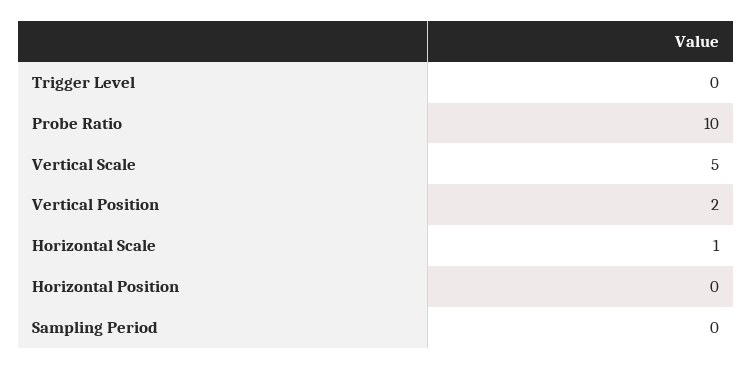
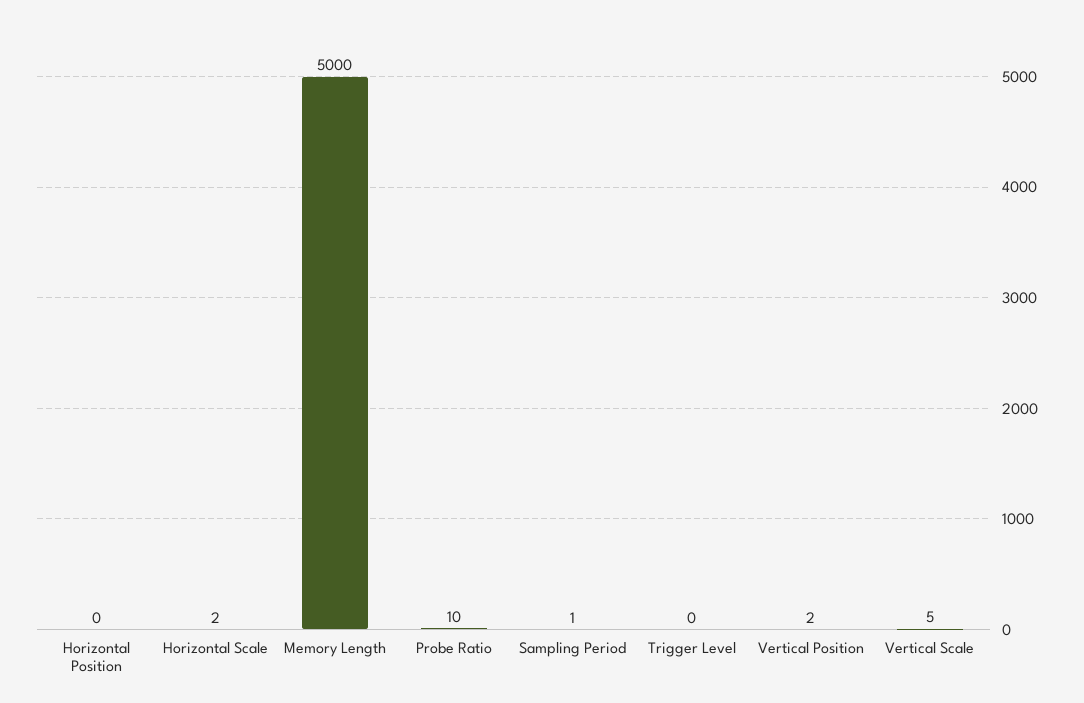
  {
    "Trigger Level": 0,
    "Probe Ratio": 10,
    "Vertical Scale": 5,
    "Vertical Position": 2,
-   "Horizontal Scale": 1,
+   "Horizontal Scale": 2,
    "Horizontal Position": 0,
-   "Sampling Period": 0
+   "Sampling Period": 1,
+   "Memory Length": 5000
  }

